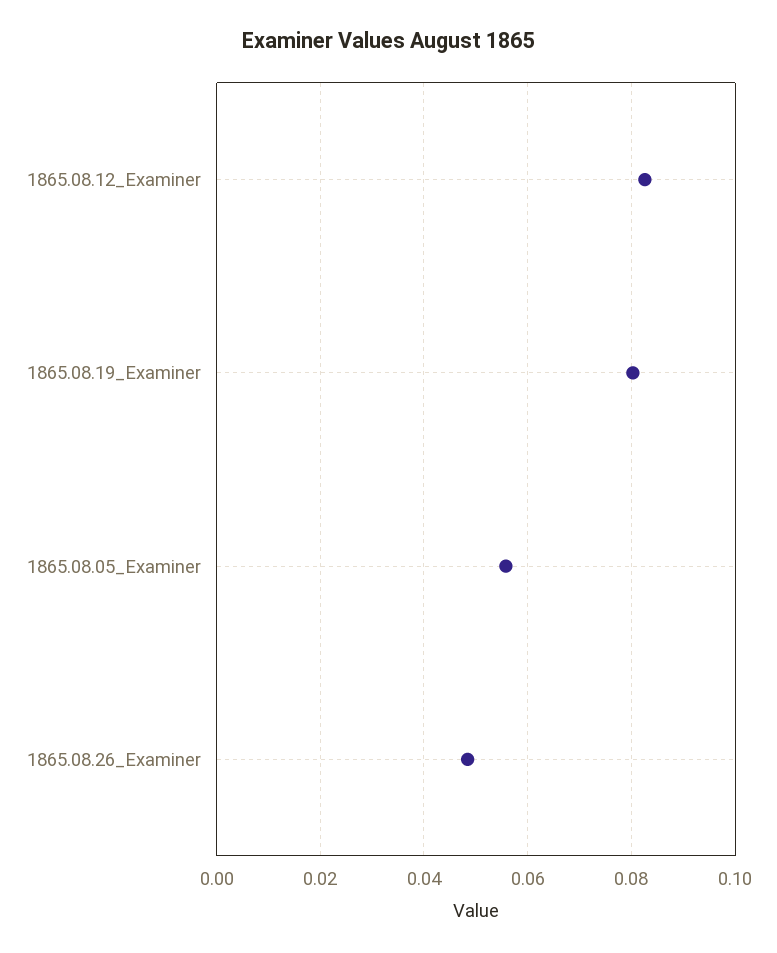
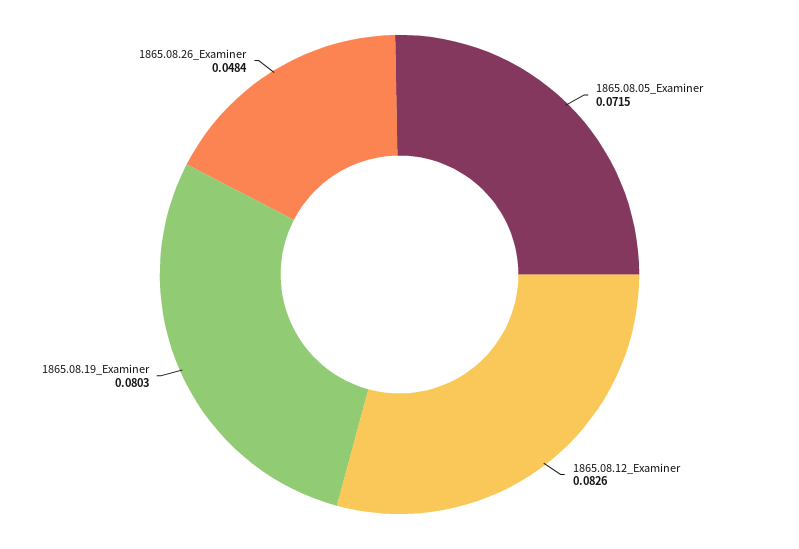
  {
    "1865.08.12_Examiner": 0.0826,
    "1865.08.19_Examiner": 0.0803,
-   "1865.08.05_Examiner": 0.056,
+   "1865.08.05_Examiner": 0.0715,
    "1865.08.26_Examiner": 0.0484
  }

